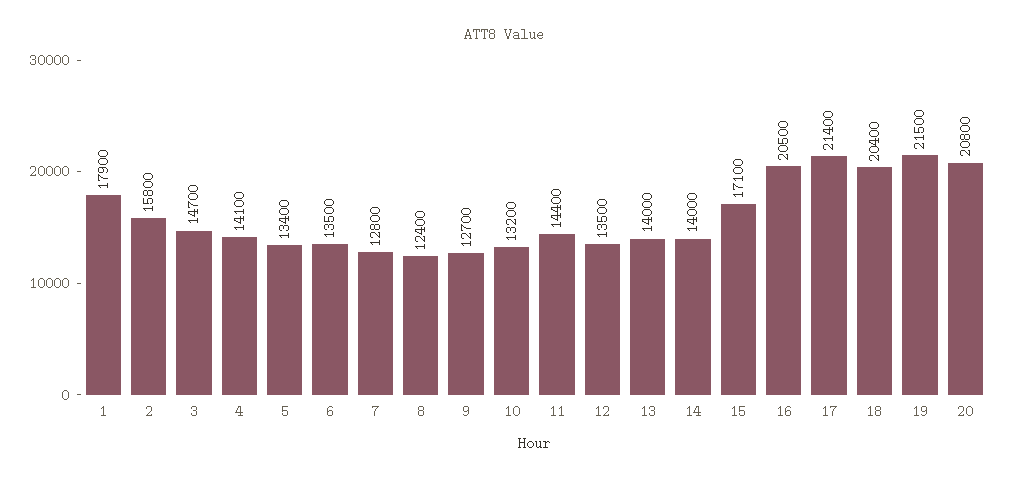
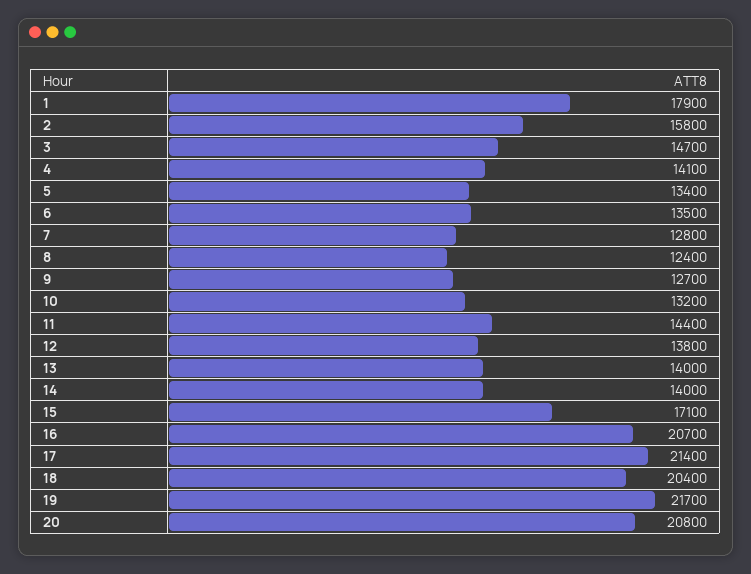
  {
    "1": 17900,
    "2": 15800,
    "3": 14700,
    "4": 14100,
    "5": 13400,
    "6": 13500,
    "7": 12800,
    "8": 12400,
    "9": 12700,
    "10": 13200,
    "11": 14400,
-   "12": 13500,
+   "12": 13800,
    "13": 14000,
    "14": 14000,
    "15": 17100,
-   "16": 20500,
+   "16": 20700,
    "17": 21400,
    "18": 20400,
-   "19": 21500,
+   "19": 21700,
    "20": 20800
  }

